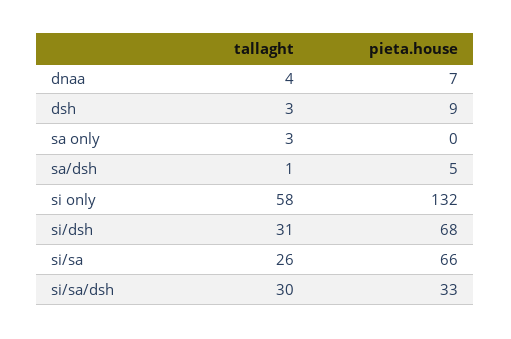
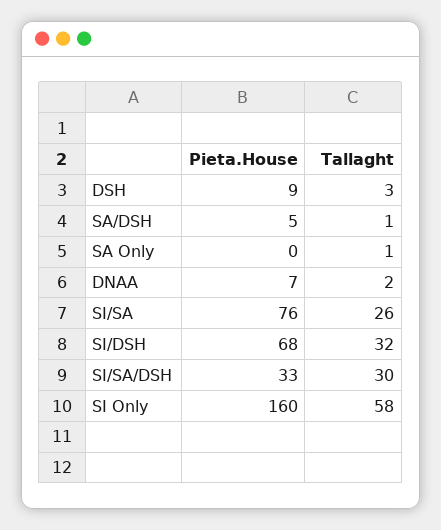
  {
    "tallaght": {
-     "dnaa": 4,
+     "dnaa": 2,
      "dsh": 3,
-     "sa only": 3,
+     "sa only": 1,
      "sa/dsh": 1,
      "si only": 58,
-     "si/dsh": 31,
+     "si/dsh": 32,
      "si/sa": 26,
      "si/sa/dsh": 30
    },
    "pieta.house": {
      "dnaa": 7,
      "dsh": 9,
      "sa only": 0,
      "sa/dsh": 5,
-     "si only": 132,
+     "si only": 160,
      "si/dsh": 68,
-     "si/sa": 66,
+     "si/sa": 76,
      "si/sa/dsh": 33
    }
  }

